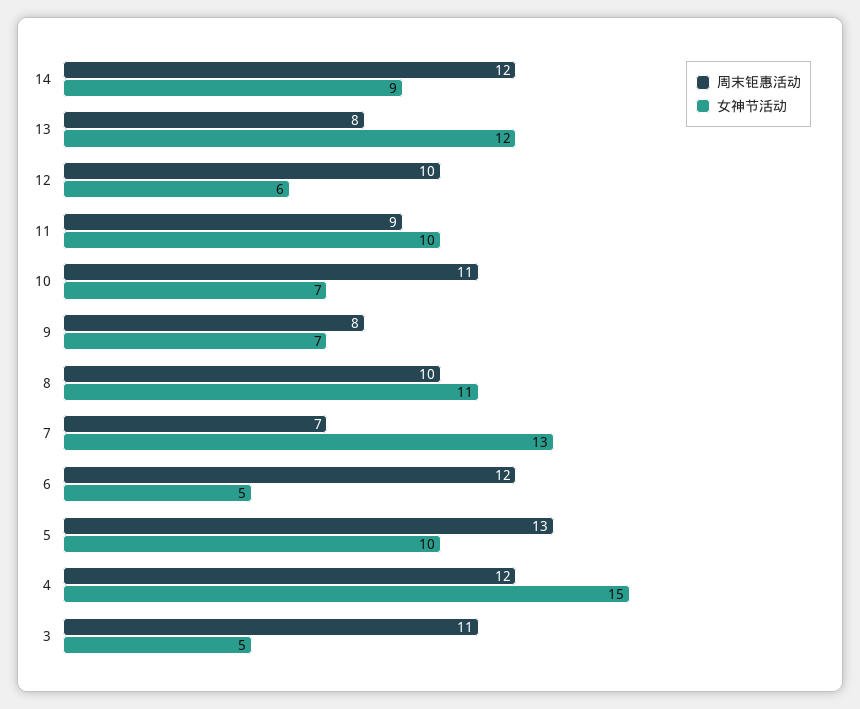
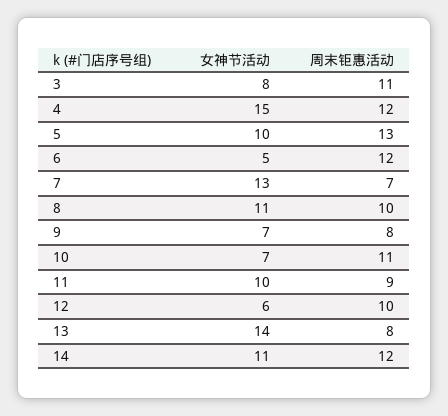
  {
    "周末钜惠活动": {
      "14": 12,
      "13": 8,
      "12": 10,
      "11": 9,
      "10": 11,
      "9": 8,
      "8": 10,
      "7": 7,
      "6": 12,
      "5": 13,
      "4": 12,
      "3": 11
    },
    "女神节活动": {
-     "14": 9,
+     "14": 11,
-     "13": 12,
+     "13": 14,
      "12": 6,
      "11": 10,
      "10": 7,
      "9": 7,
      "8": 11,
      "7": 13,
      "6": 5,
      "5": 10,
      "4": 15,
-     "3": 5
+     "3": 8
    }
  }

